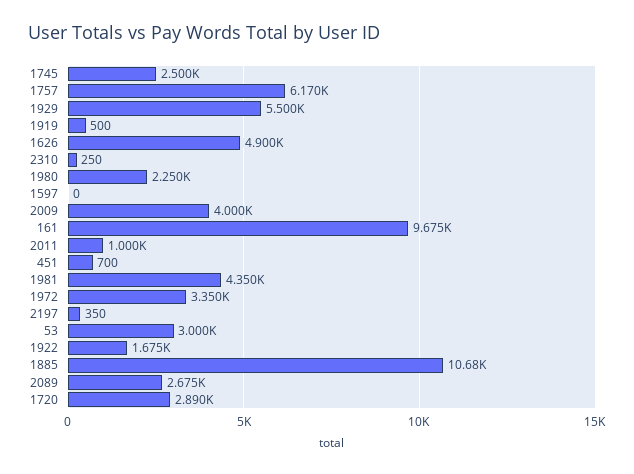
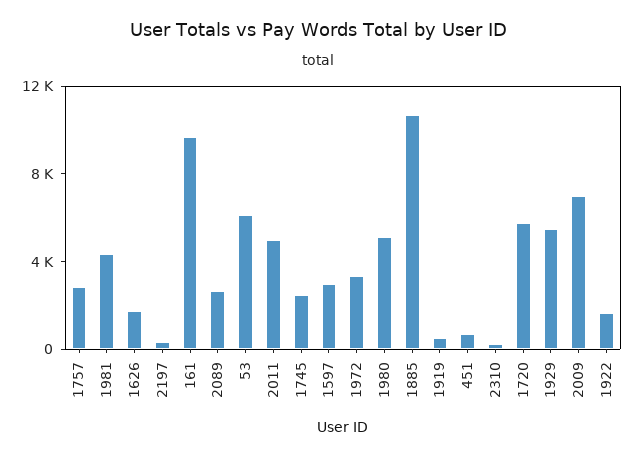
  {
    "1745": 2500,
-   "1757": 6170,
+   "1757": 3000,
    "1929": 5500,
    "1919": 500,
-   "1626": 4900,
+   "1626": 2000,
    "2310": 250,
-   "1980": 2250,
+   "1980": 5000,
-   "1597": 0,
+   "1597": 3000,
-   "2009": 4000,
+   "2009": 7000,
    "161": 9675,
-   "2011": 1000,
+   "2011": 5000,
    "451": 700,
    "1981": 4350,
    "1972": 3350,
    "2197": 350,
-   "53": 3000,
+   "53": 6000,
    "1922": 1675,
    "1885": 10680,
    "2089": 2675,
-   "1720": 2890
+   "1720": 6000
  }

